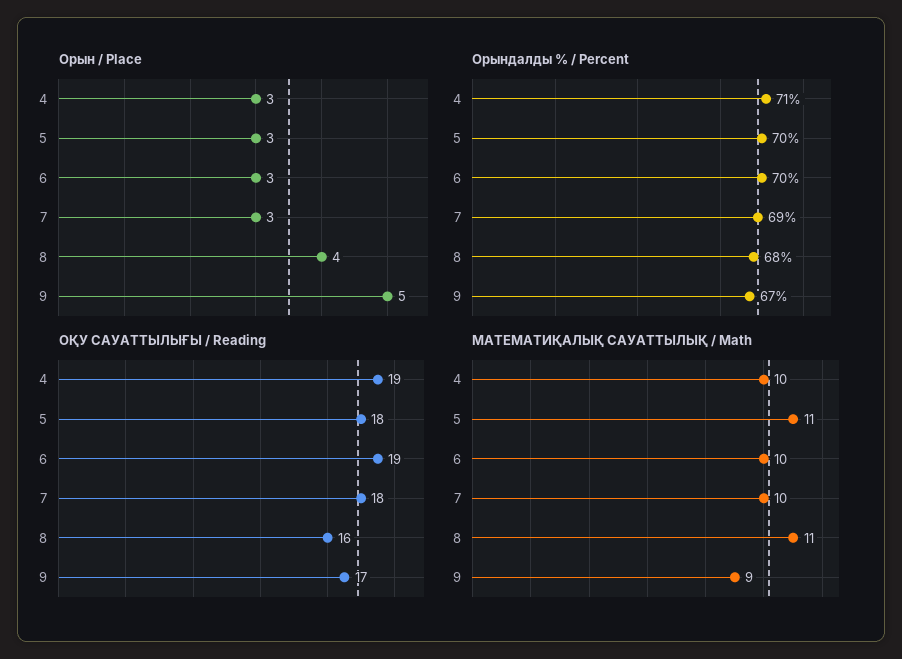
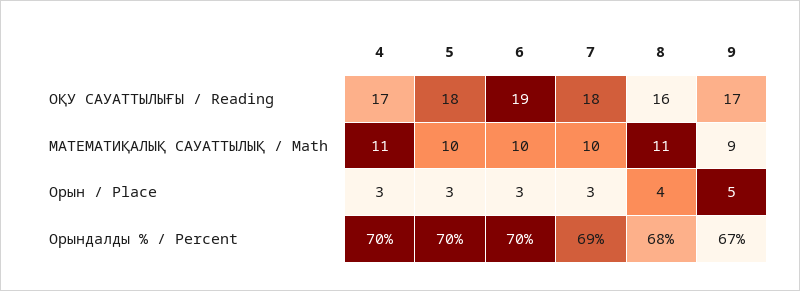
  {
    "Орын / Place": {
      "4": 3,
      "5": 3,
      "6": 3,
      "7": 3,
      "8": 4,
      "9": 5
    },
    "Орындалды % / Percent": {
-     "4": 71,
+     "4": 70,
      "5": 70,
      "6": 70,
      "7": 69,
      "8": 68,
      "9": 67
    },
    "ОҚУ САУАТТЫЛЫҒЫ / Reading": {
-     "4": 19,
+     "4": 17,
      "5": 18,
      "6": 19,
      "7": 18,
      "8": 16,
      "9": 17
    },
    "МАТЕМАТИҚАЛЫҚ САУАТТЫЛЫҚ / Math": {
-     "4": 10,
+     "4": 11,
-     "5": 11,
+     "5": 10,
      "6": 10,
      "7": 10,
      "8": 11,
      "9": 9
    }
  }

